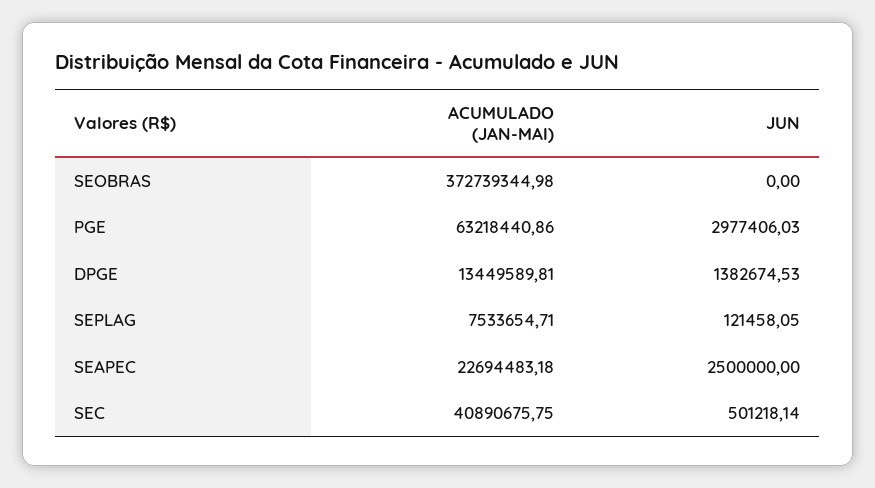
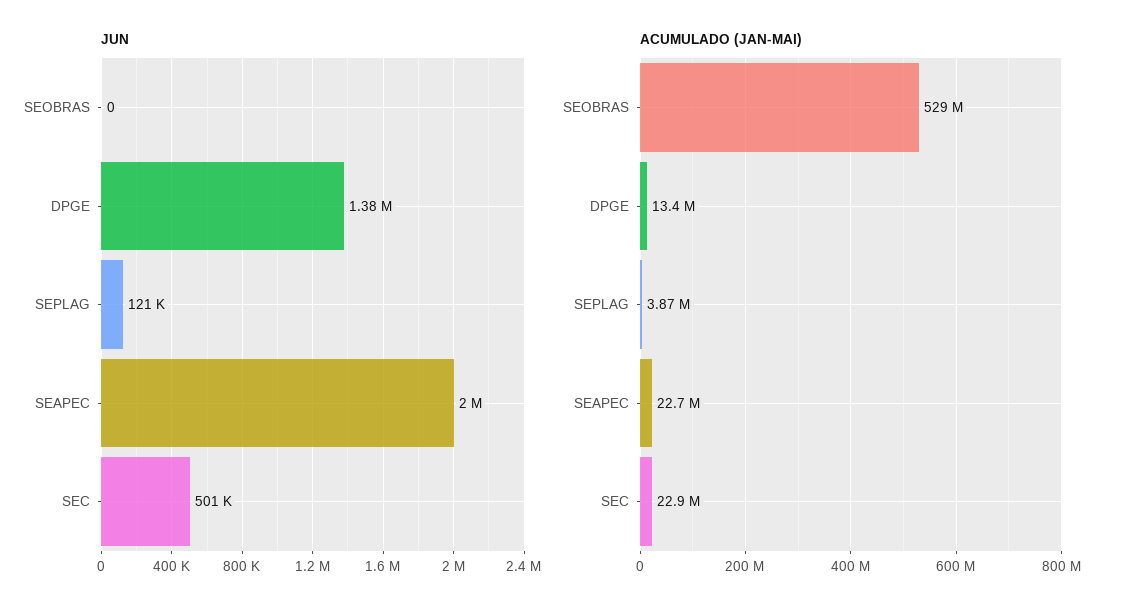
  {
    "ACUMULADO (JAN-MAI)": {
-     "SEOBRAS": 372739344.98,
+     "SEOBRAS": 529000000,
-     "PGE": 63218440.86,
      "DPGE": 13449589.81,
-     "SEPLAG": 7533654.71,
+     "SEPLAG": 3870000,
      "SEAPEC": 22694483.18,
-     "SEC": 40890675.75
+     "SEC": 22900000
    },
    "JUN": {
      "SEOBRAS": 0,
-     "PGE": 2977406.03,
      "DPGE": 1382674.53,
      "SEPLAG": 121458.05,
-     "SEAPEC": 2500000,
+     "SEAPEC": 2000000,
      "SEC": 501218.14
    }
  }

